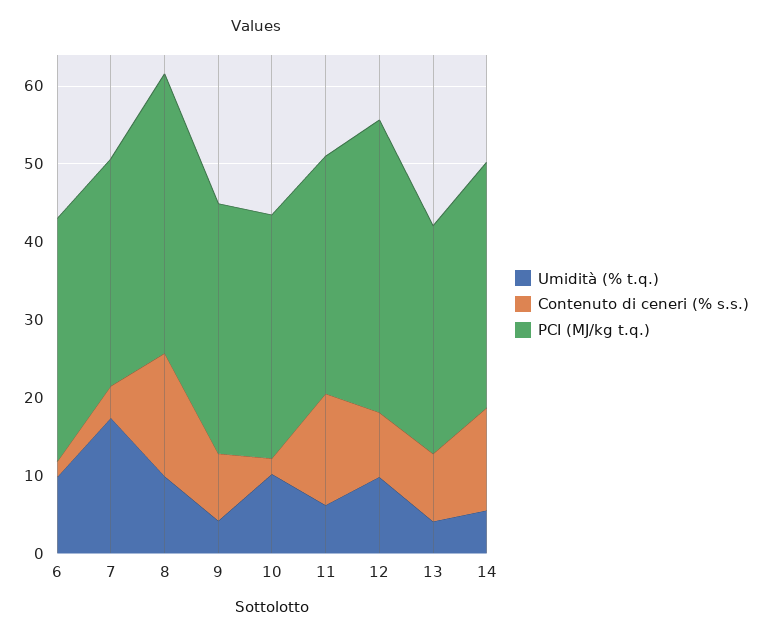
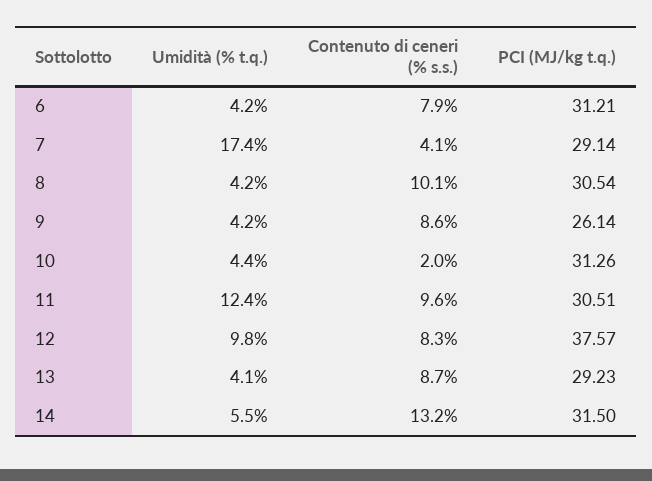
  {
    "Umidità (% t.q.)": {
-     "6": 10,
+     "6": 4.2,
      "7": 17.4,
-     "8": 10,
+     "8": 4.2,
      "9": 4.2,
-     "10": 10,
+     "10": 4.4,
-     "11": 6,
+     "11": 12.4,
      "12": 9.8,
      "13": 4.1,
      "14": 5.5
    },
    "Contenuto di ceneri (% s.s.)": {
-     "6": 2,
+     "6": 7.9,
      "7": 4.1,
-     "8": 16,
+     "8": 10.1,
      "9": 8.6,
      "10": 2,
-     "11": 14,
+     "11": 9.6,
      "12": 8.3,
      "13": 8.7,
      "14": 13.2
    },
    "PCI (MJ/kg t.q.)": {
      "6": 31.21,
      "7": 29.14,
-     "8": 36,
+     "8": 30.54,
-     "9": 32,
+     "9": 26.14,
      "10": 31.26,
      "11": 30.51,
      "12": 37.57,
      "13": 29.23,
      "14": 31.5
    }
  }

